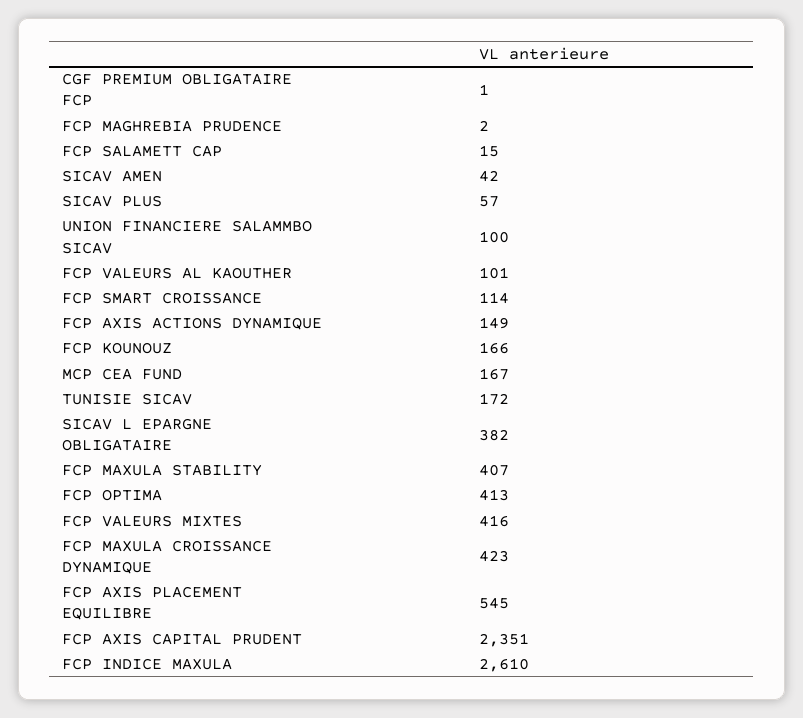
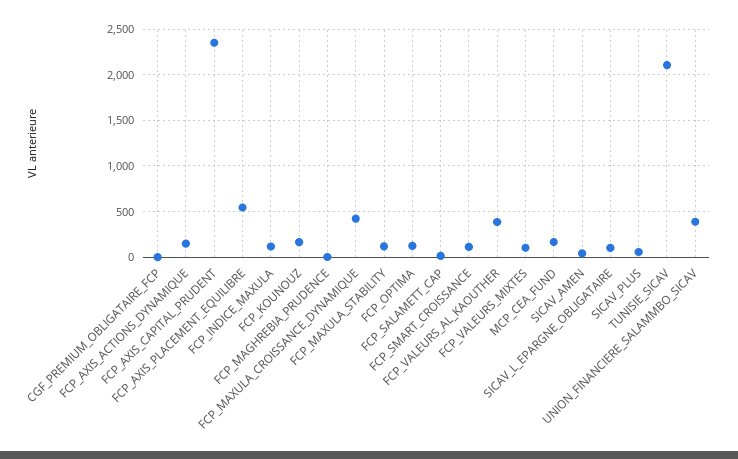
  {
    "CGF PREMIUM OBLIGATAIRE FCP": 1,
    "FCP MAGHREBIA PRUDENCE": 2,
    "FCP SALAMETT CAP": 15,
    "SICAV AMEN": 42,
    "SICAV PLUS": 57,
-   "UNION FINANCIERE SALAMMBO SICAV": 100,
+   "UNION FINANCIERE SALAMMBO SICAV": 400,
-   "FCP VALEURS AL KAOUTHER": 101,
+   "FCP VALEURS AL KAOUTHER": 400,
    "FCP SMART CROISSANCE": 114,
    "FCP AXIS ACTIONS DYNAMIQUE": 149,
    "FCP KOUNOUZ": 166,
    "MCP CEA FUND": 167,
-   "TUNISIE SICAV": 172,
+   "TUNISIE SICAV": 2100,
-   "SICAV L EPARGNE OBLIGATAIRE": 382,
+   "SICAV L EPARGNE OBLIGATAIRE": 100,
-   "FCP MAXULA STABILITY": 407,
+   "FCP MAXULA STABILITY": 100,
-   "FCP OPTIMA": 413,
+   "FCP OPTIMA": 100,
-   "FCP VALEURS MIXTES": 416,
+   "FCP VALEURS MIXTES": 100,
    "FCP MAXULA CROISSANCE DYNAMIQUE": 423,
    "FCP AXIS PLACEMENT EQUILIBRE": 545,
    "FCP AXIS CAPITAL PRUDENT": 2351,
-   "FCP INDICE MAXULA": 2610
+   "FCP INDICE MAXULA": 100
  }

